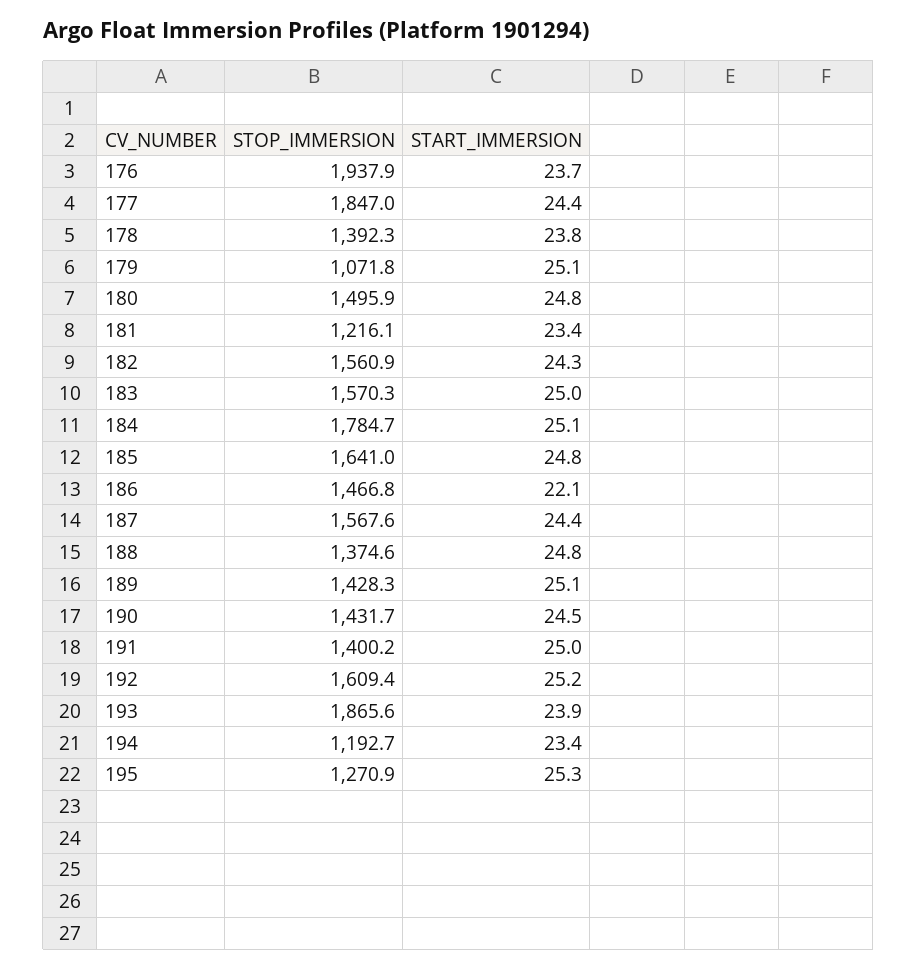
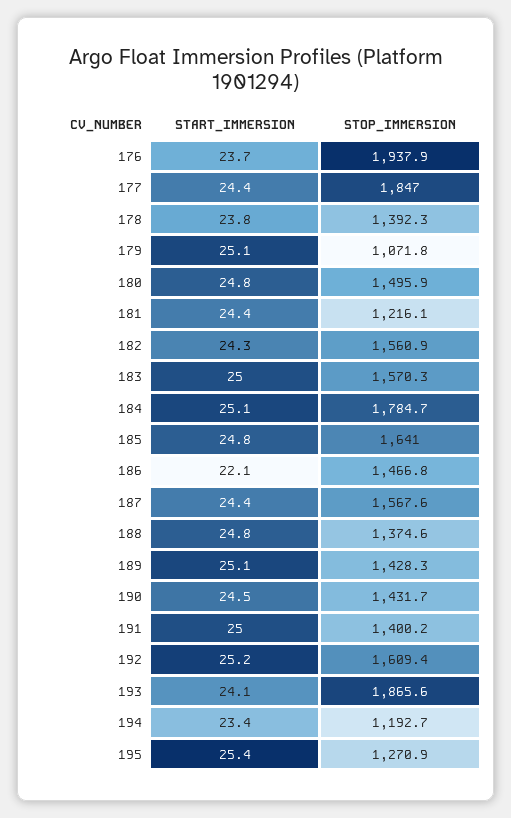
  {
    "STOP_IMMERSION": {
      "176": 1937.9,
      "177": 1847,
      "178": 1392.3,
      "179": 1071.8,
      "180": 1495.9,
      "181": 1216.1,
      "182": 1560.9,
      "183": 1570.3,
      "184": 1784.7,
      "185": 1641,
      "186": 1466.8,
      "187": 1567.6,
      "188": 1374.6,
      "189": 1428.3,
      "190": 1431.7,
      "191": 1400.2,
      "192": 1609.4,
      "193": 1865.6,
      "194": 1192.7,
      "195": 1270.9
    },
    "START_IMMERSION": {
      "176": 23.7,
      "177": 24.4,
      "178": 23.8,
      "179": 25.1,
      "180": 24.8,
-     "181": 23.4,
+     "181": 24.4,
      "182": 24.3,
      "183": 25,
      "184": 25.1,
      "185": 24.8,
      "186": 22.1,
      "187": 24.4,
      "188": 24.8,
      "189": 25.1,
      "190": 24.5,
      "191": 25,
      "192": 25.2,
-     "193": 23.9,
+     "193": 24.1,
      "194": 23.4,
-     "195": 25.3
+     "195": 25.4
    }
  }

